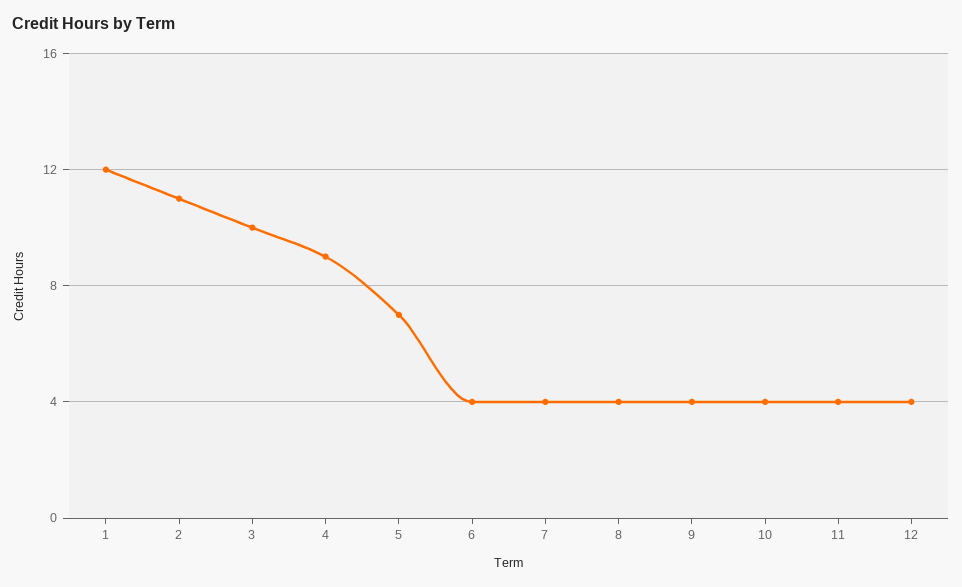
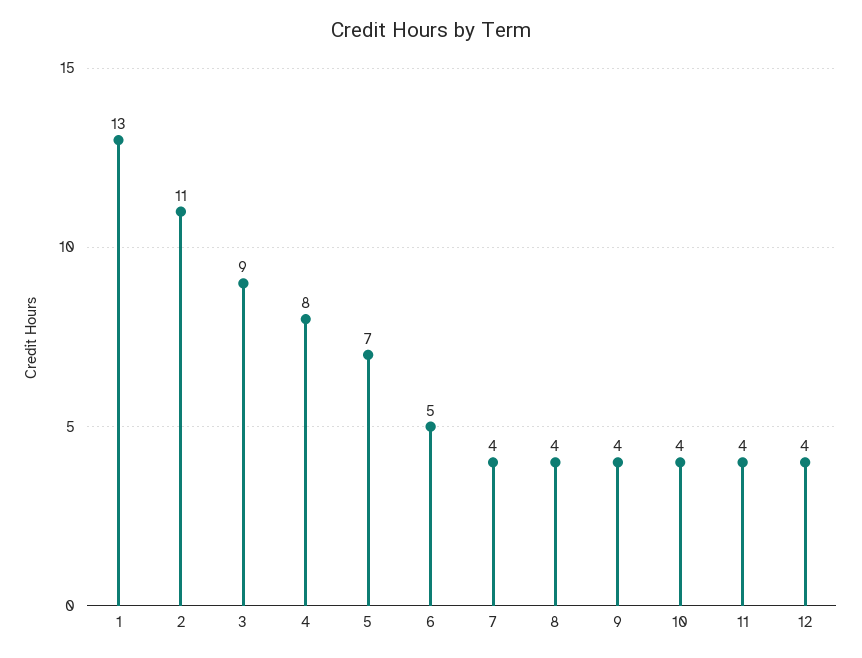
  {
-   "1": 12,
+   "1": 13,
    "2": 11,
-   "3": 10,
+   "3": 9,
-   "4": 9,
+   "4": 8,
    "5": 7,
-   "6": 4,
+   "6": 5,
    "7": 4,
    "8": 4,
    "9": 4,
    "10": 4,
    "11": 4,
    "12": 4
  }

